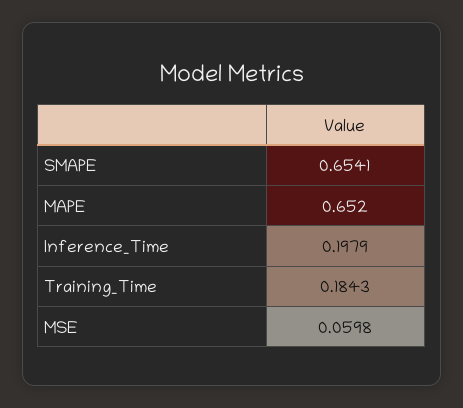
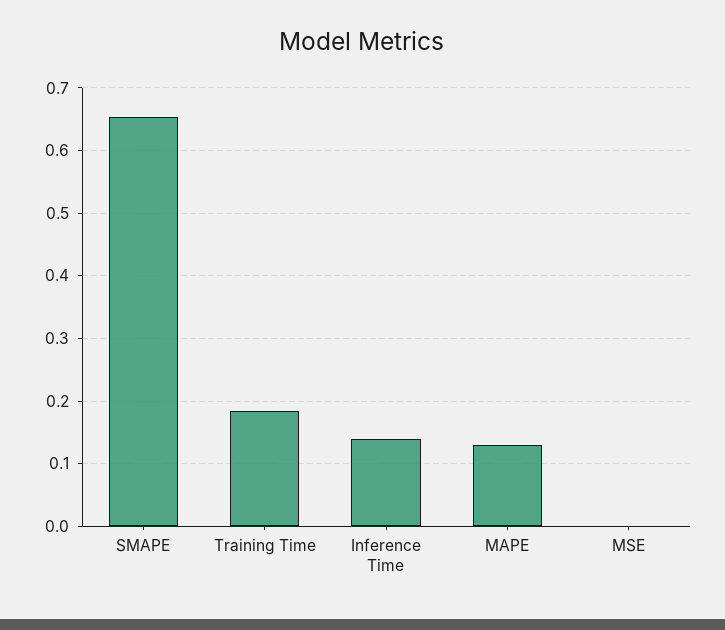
  {
    "SMAPE": 0.6541,
-   "MAPE": 0.652,
+   "MAPE": 0.13,
-   "Inference_Time": 0.1979,
+   "Inference_Time": 0.14,
    "Training_Time": 0.1843,
-   "MSE": 0.0598
+   "MSE": 0
  }

